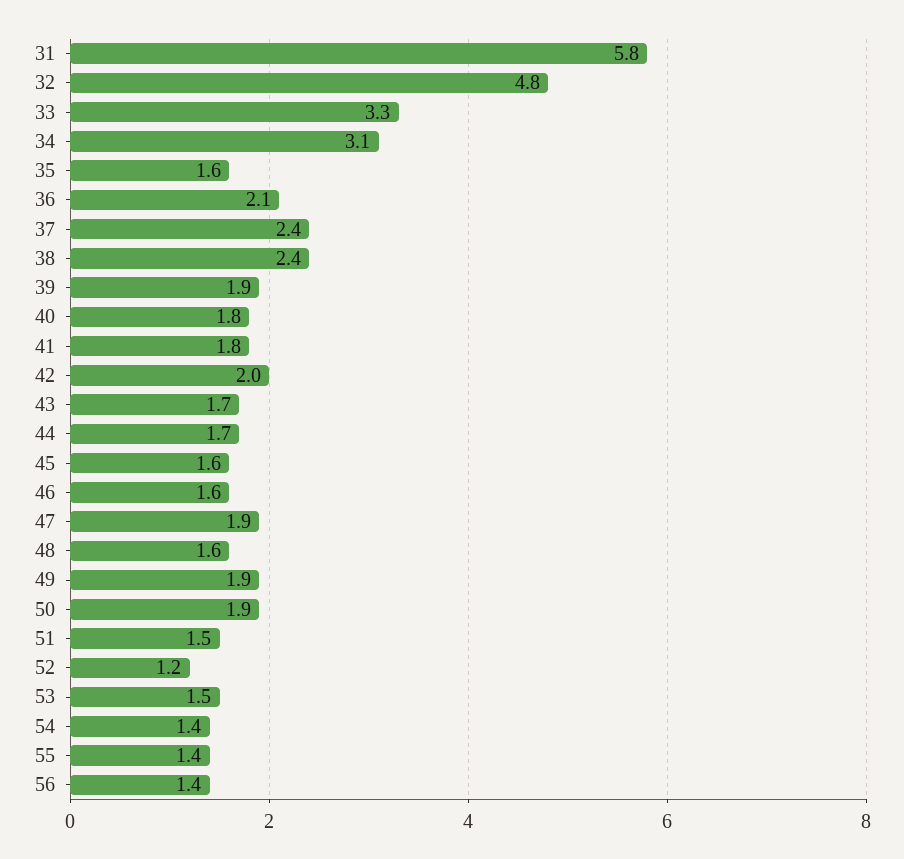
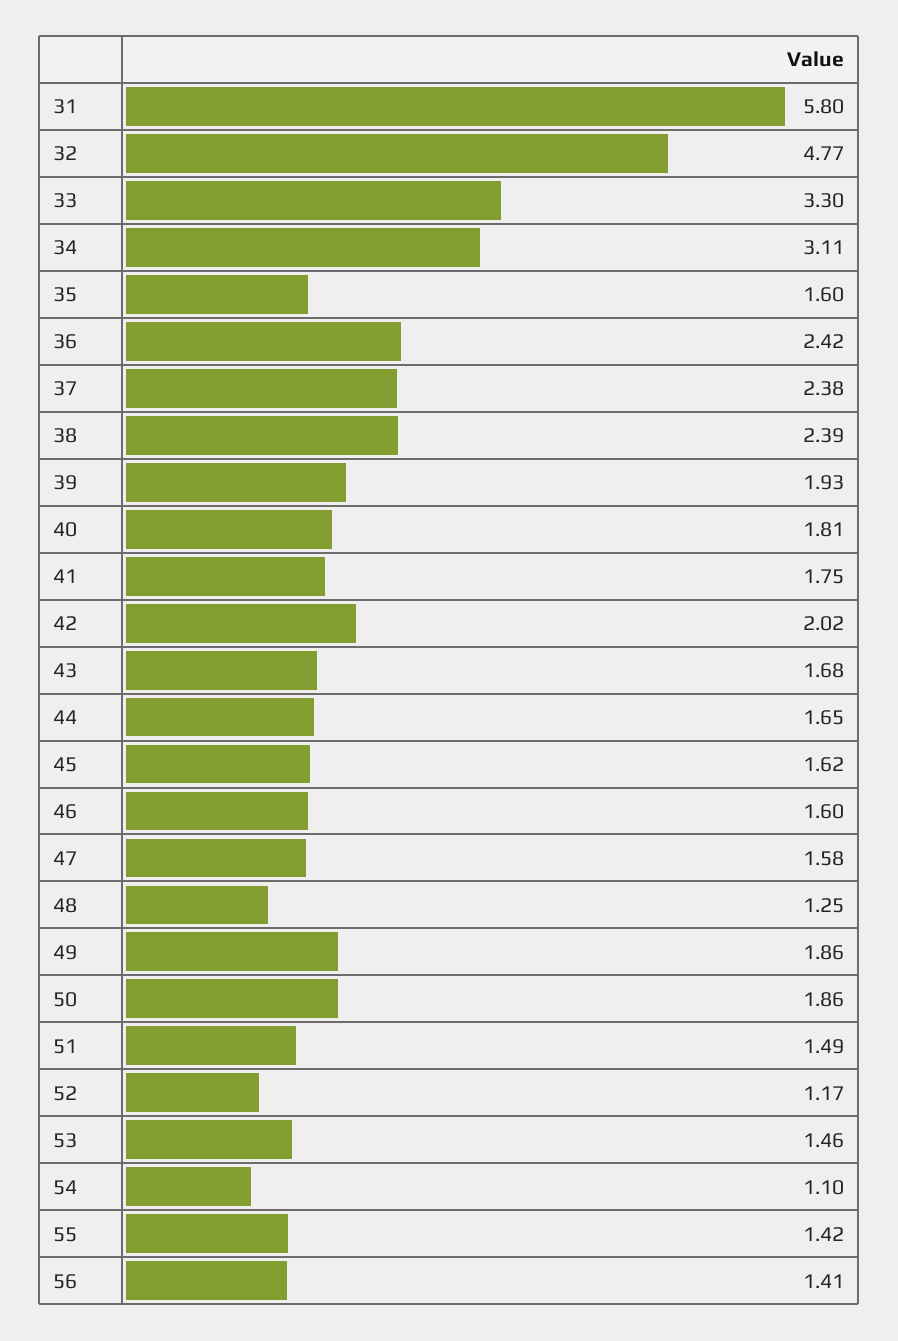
  {
    "31": 5.8,
    "32": 4.77,
    "33": 3.3,
    "34": 3.11,
    "35": 1.6,
-   "36": 2.1,
+   "36": 2.42,
    "37": 2.38,
    "38": 2.39,
    "39": 1.93,
    "40": 1.81,
    "41": 1.75,
    "42": 2.02,
    "43": 1.68,
    "44": 1.65,
    "45": 1.62,
    "46": 1.6,
-   "47": 1.9,
+   "47": 1.58,
-   "48": 1.6,
+   "48": 1.25,
    "49": 1.86,
    "50": 1.86,
    "51": 1.49,
    "52": 1.17,
    "53": 1.46,
-   "54": 1.4,
+   "54": 1.1,
    "55": 1.42,
    "56": 1.41
  }

